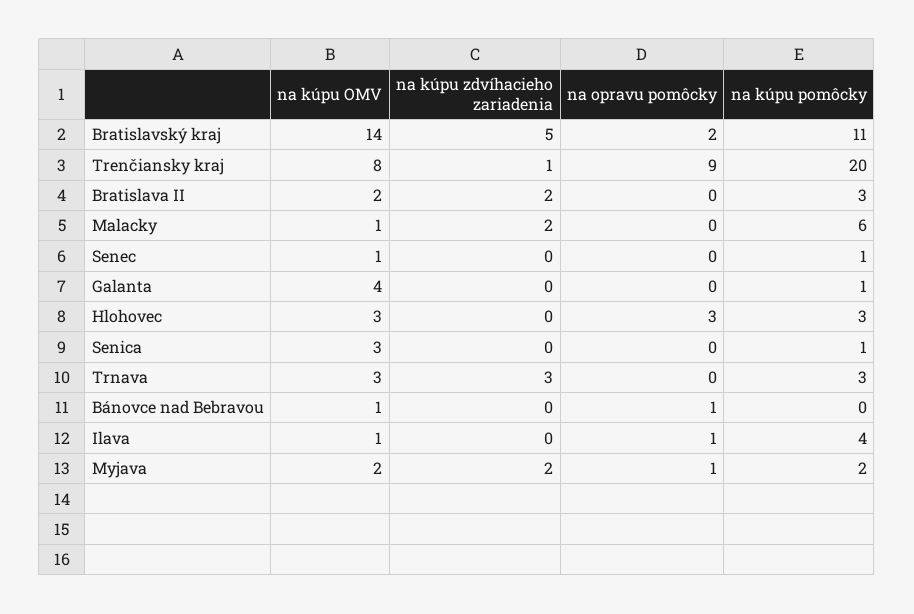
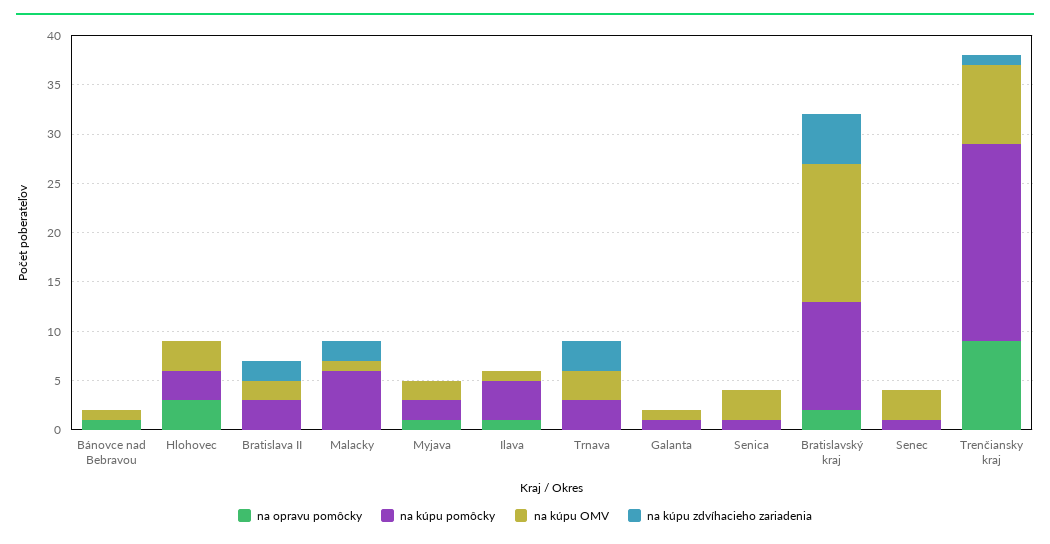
  {
    "na kúpu OMV": {
      "Bratislavský kraj": 14,
      "Trenčiansky kraj": 8,
      "Bratislava II": 2,
      "Malacky": 1,
-     "Senec": 1,
+     "Senec": 3,
-     "Galanta": 4,
+     "Galanta": 1,
      "Hlohovec": 3,
      "Senica": 3,
      "Trnava": 3,
      "Bánovce nad Bebravou": 1,
      "Ilava": 1,
      "Myjava": 2
    },
    "na kúpu zdvíhacieho zariadenia": {
      "Bratislavský kraj": 5,
      "Trenčiansky kraj": 1,
      "Bratislava II": 2,
      "Malacky": 2,
      "Senec": 0,
      "Galanta": 0,
      "Hlohovec": 0,
      "Senica": 0,
      "Trnava": 3,
      "Bánovce nad Bebravou": 0,
      "Ilava": 0,
-     "Myjava": 2
+     "Myjava": 0
    },
    "na opravu pomôcky": {
      "Bratislavský kraj": 2,
      "Trenčiansky kraj": 9,
      "Bratislava II": 0,
      "Malacky": 0,
      "Senec": 0,
      "Galanta": 0,
      "Hlohovec": 3,
      "Senica": 0,
      "Trnava": 0,
      "Bánovce nad Bebravou": 1,
      "Ilava": 1,
      "Myjava": 1
    },
    "na kúpu pomôcky": {
      "Bratislavský kraj": 11,
      "Trenčiansky kraj": 20,
      "Bratislava II": 3,
      "Malacky": 6,
      "Senec": 1,
      "Galanta": 1,
      "Hlohovec": 3,
      "Senica": 1,
      "Trnava": 3,
      "Bánovce nad Bebravou": 0,
      "Ilava": 4,
      "Myjava": 2
    }
  }

